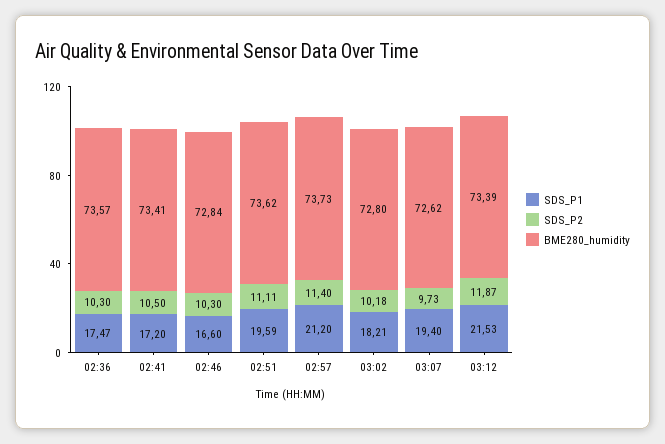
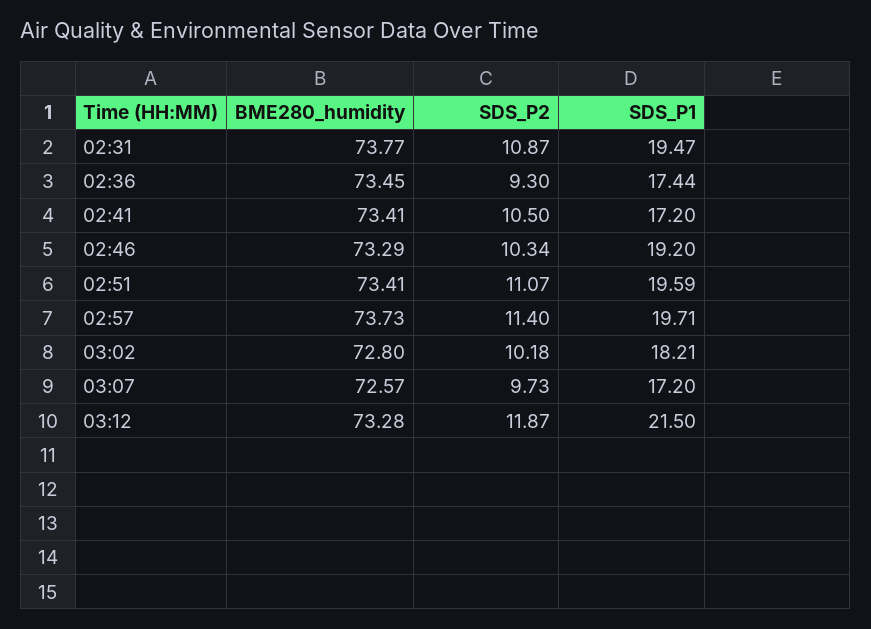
  {
    "SDS_P1": {
-     "02:36": 17.47,
+     "02:36": 17.44,
      "02:41": 17.2,
-     "02:46": 16.6,
+     "02:46": 19.2,
      "02:51": 19.59,
-     "02:57": 21.2,
+     "02:57": 19.71,
      "03:02": 18.21,
-     "03:07": 19.4,
+     "03:07": 17.2,
-     "03:12": 21.53
+     "03:12": 21.5,
+     "02:31": 19.47
    },
    "SDS_P2": {
-     "02:36": 10.3,
+     "02:36": 9.3,
      "02:41": 10.5,
-     "02:46": 10.3,
+     "02:46": 10.34,
-     "02:51": 11.11,
+     "02:51": 11.07,
      "02:57": 11.4,
      "03:02": 10.18,
      "03:07": 9.73,
-     "03:12": 11.87
+     "03:12": 11.87,
+     "02:31": 10.87
    },
    "BME280_humidity": {
-     "02:36": 73.57,
+     "02:36": 73.45,
      "02:41": 73.41,
-     "02:46": 72.84,
+     "02:46": 73.29,
-     "02:51": 73.62,
+     "02:51": 73.41,
      "02:57": 73.73,
      "03:02": 72.8,
-     "03:07": 72.62,
+     "03:07": 72.57,
-     "03:12": 73.39
+     "03:12": 73.28,
+     "02:31": 73.77
    }
  }

